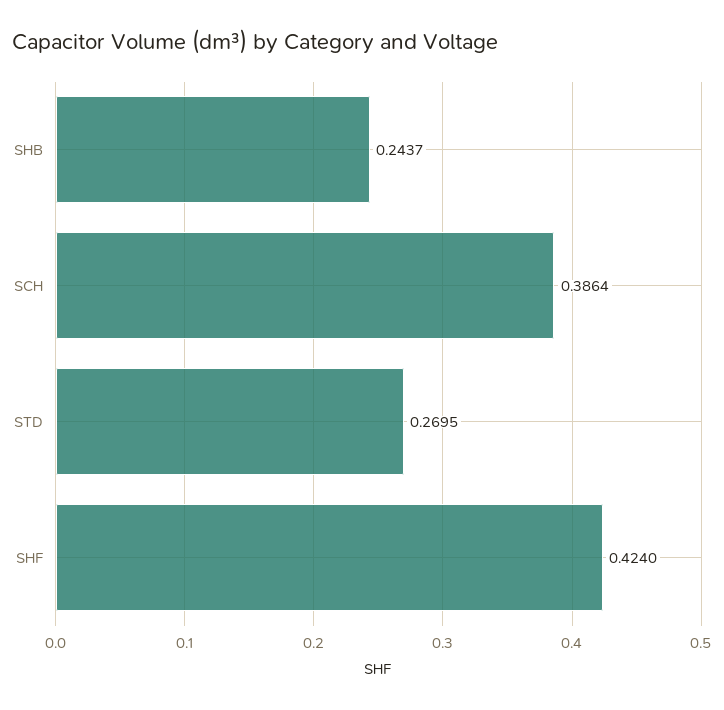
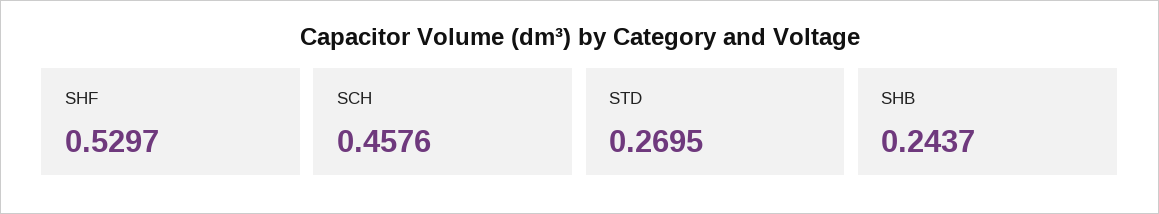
  {
    "SHB": 0.2437,
-   "SCH": 0.3864,
+   "SCH": 0.4576,
    "STD": 0.2695,
-   "SHF": 0.424
+   "SHF": 0.5297
  }

